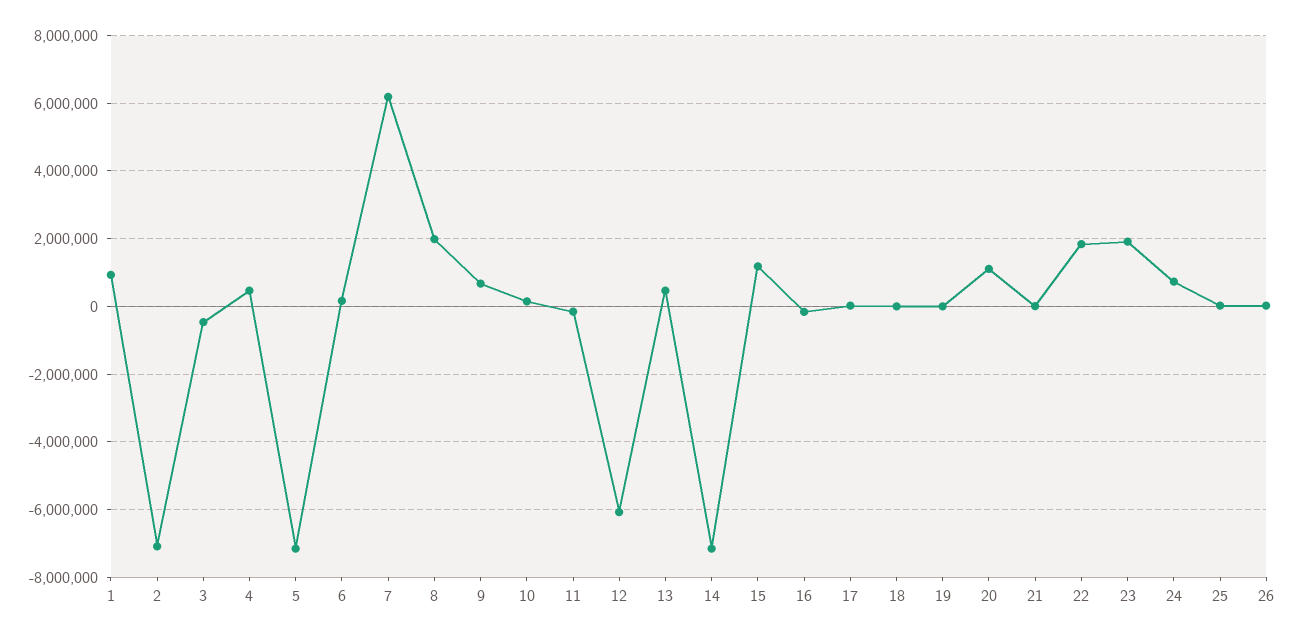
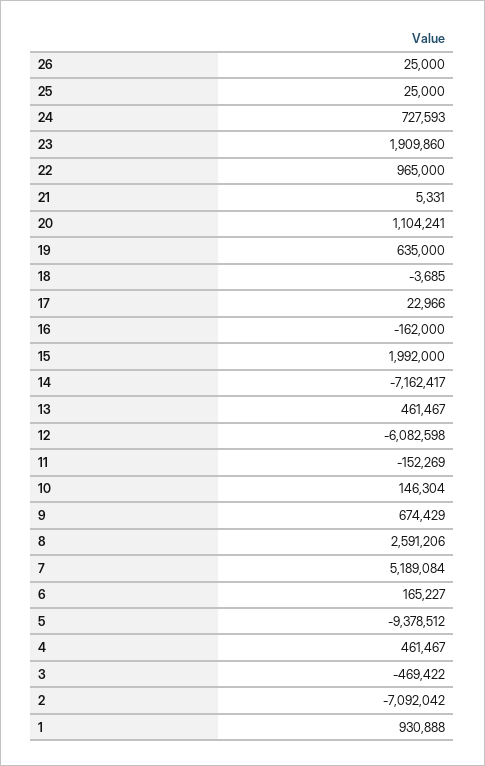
  {
    "1": 930888,
    "2": -7092042,
    "3": -469422,
    "4": 461467,
-   "5": -7200000,
+   "5": -9378512,
    "6": 165227,
-   "7": 6200000,
+   "7": 5189084,
-   "8": 2000000,
+   "8": 2591206,
    "9": 674429,
    "10": 146304,
    "11": -152269,
    "12": -6082598,
    "13": 461467,
    "14": -7162417,
-   "15": 1200000,
+   "15": 1992000,
    "16": -162000,
    "17": 22966,
    "18": -3685,
-   "19": 0,
+   "19": 635000,
    "20": 1104241,
    "21": 5331,
-   "22": 1800000,
+   "22": 965000,
    "23": 1909860,
    "24": 727593,
    "25": 25000,
    "26": 25000
  }

